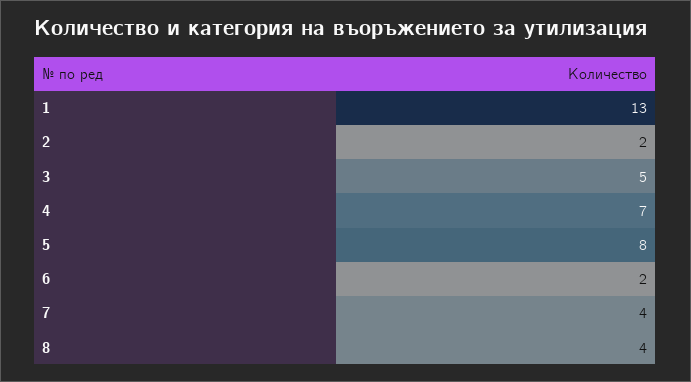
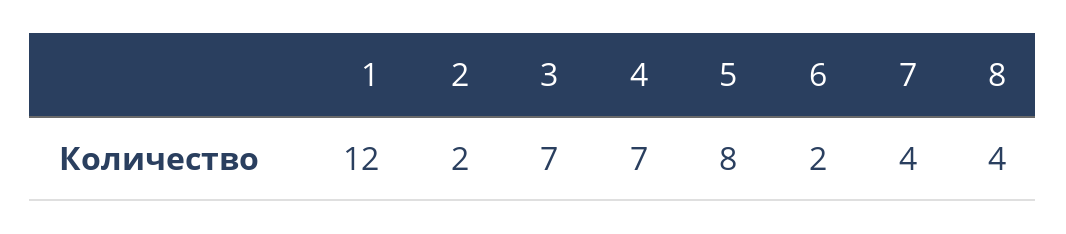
  {
-   "1": 13,
+   "1": 12,
    "2": 2,
-   "3": 5,
+   "3": 7,
    "4": 7,
    "5": 8,
    "6": 2,
    "7": 4,
    "8": 4
  }

